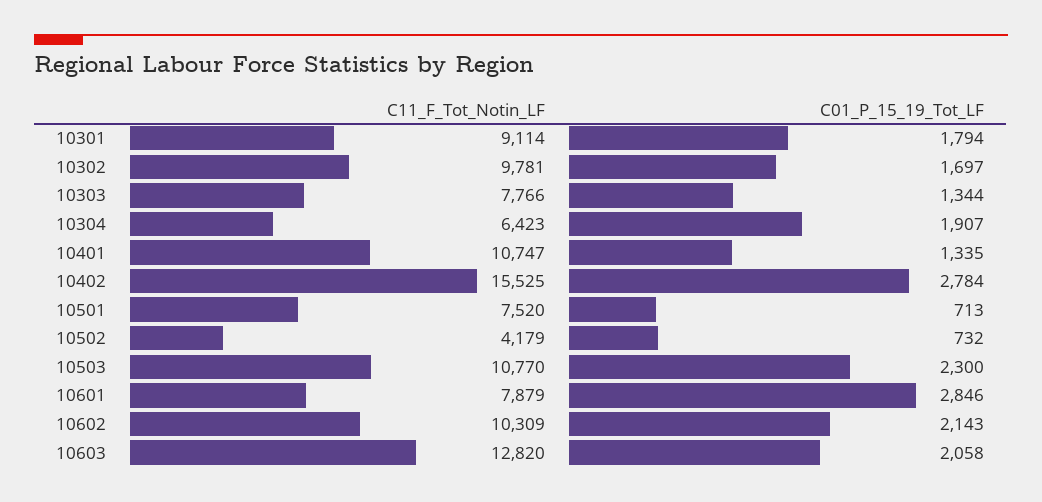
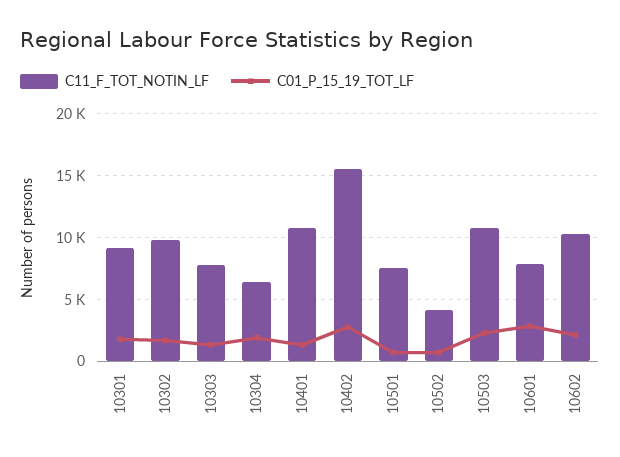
  {
    "C11_F_Tot_Notin_LF": {
      "10301": 9114,
      "10302": 9781,
      "10303": 7766,
      "10304": 6423,
      "10401": 10747,
      "10402": 15525,
      "10501": 7520,
      "10502": 4179,
      "10503": 10770,
      "10601": 7879,
-     "10602": 10309,
+     "10602": 10309
-     "10603": 12820
    },
    "C01_P_15_19_Tot_LF": {
      "10301": 1794,
      "10302": 1697,
      "10303": 1344,
      "10304": 1907,
      "10401": 1335,
      "10402": 2784,
      "10501": 713,
      "10502": 732,
      "10503": 2300,
      "10601": 2846,
-     "10602": 2143,
+     "10602": 2143
-     "10603": 2058
    }
  }

